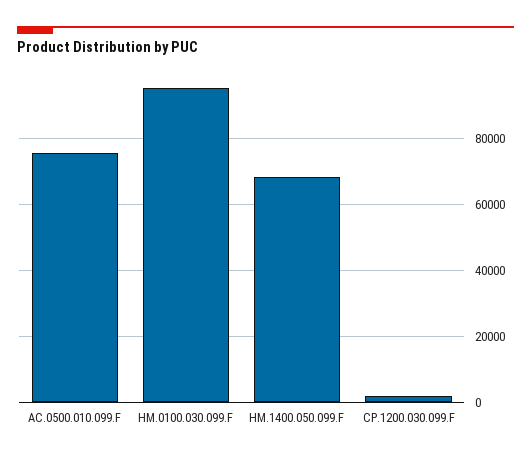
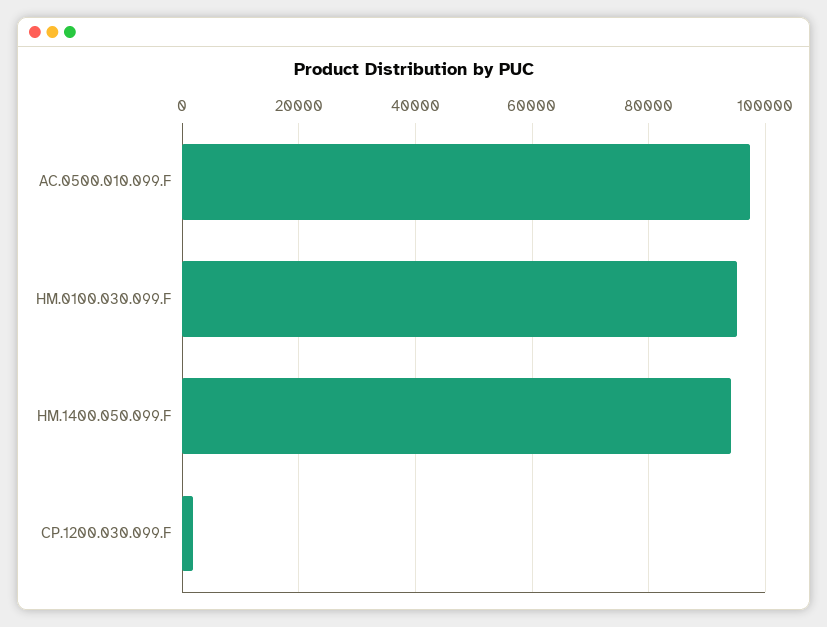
  {
-   "AC.0500.010.099.F": 76000,
+   "AC.0500.010.099.F": 98000,
    "HM.0100.030.099.F": 96000,
-   "HM.1400.050.099.F": 68000,
+   "HM.1400.050.099.F": 94000,
    "CP.1200.030.099.F": 2000
  }

